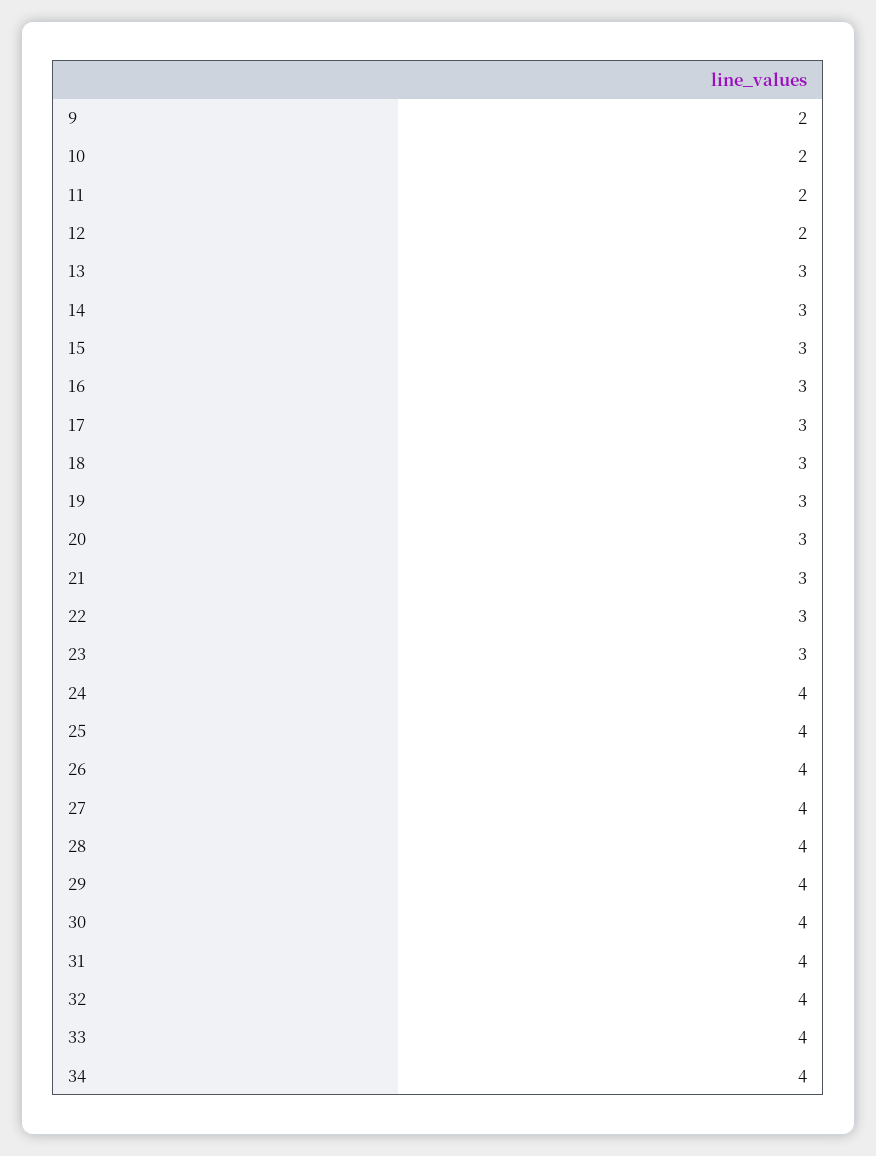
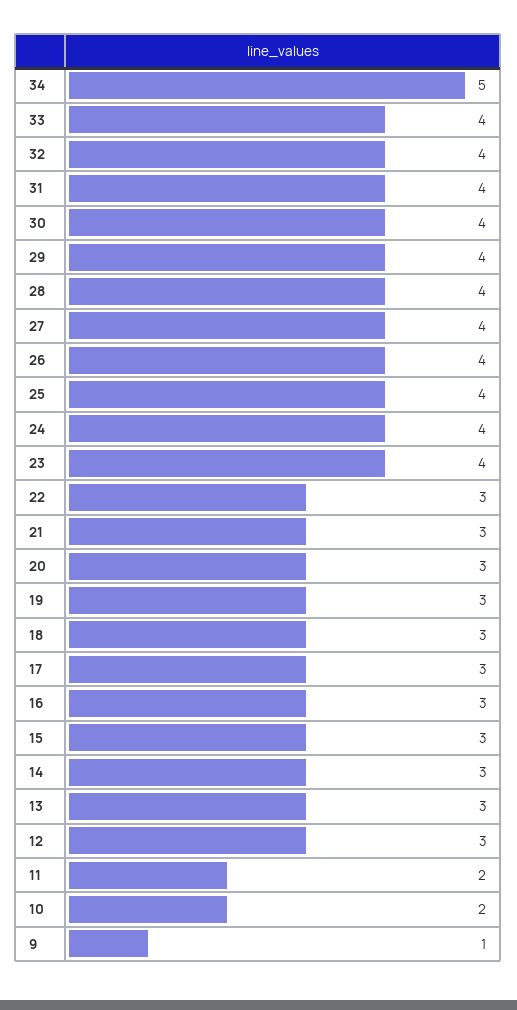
  {
-   "9": 2,
+   "9": 1,
    "10": 2,
    "11": 2,
-   "12": 2,
+   "12": 3,
    "13": 3,
    "14": 3,
    "15": 3,
    "16": 3,
    "17": 3,
    "18": 3,
    "19": 3,
    "20": 3,
    "21": 3,
    "22": 3,
-   "23": 3,
+   "23": 4,
    "24": 4,
    "25": 4,
    "26": 4,
    "27": 4,
    "28": 4,
    "29": 4,
    "30": 4,
    "31": 4,
    "32": 4,
    "33": 4,
-   "34": 4
+   "34": 5
  }

